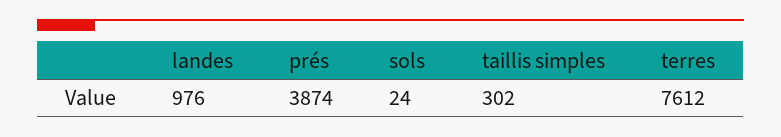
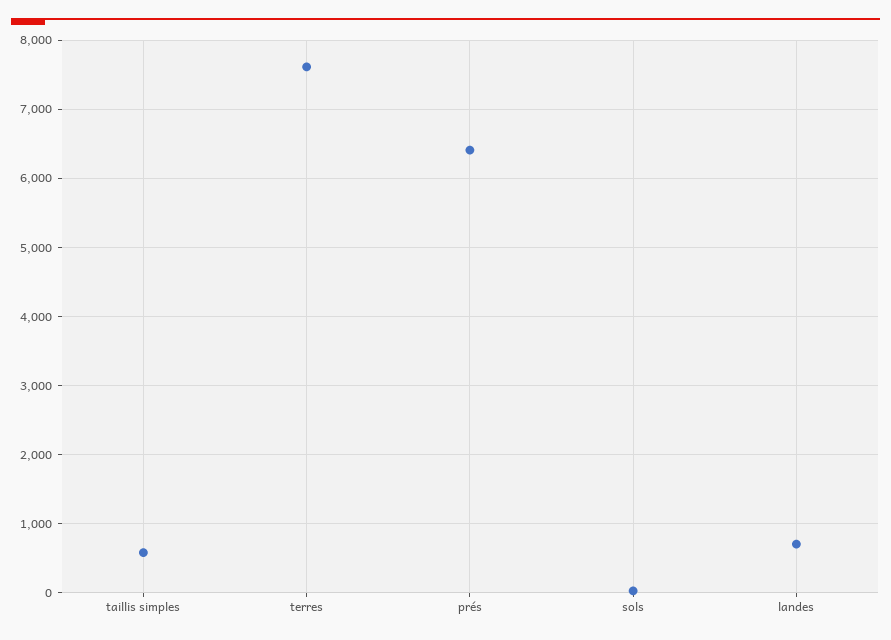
  {
-   "landes": 976,
+   "landes": 700,
-   "prés": 3874,
+   "prés": 6400,
    "sols": 24,
-   "taillis simples": 302,
+   "taillis simples": 600,
    "terres": 7612
  }

